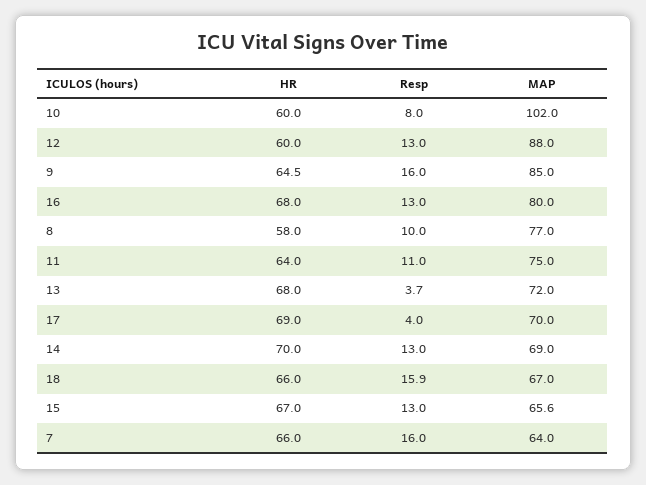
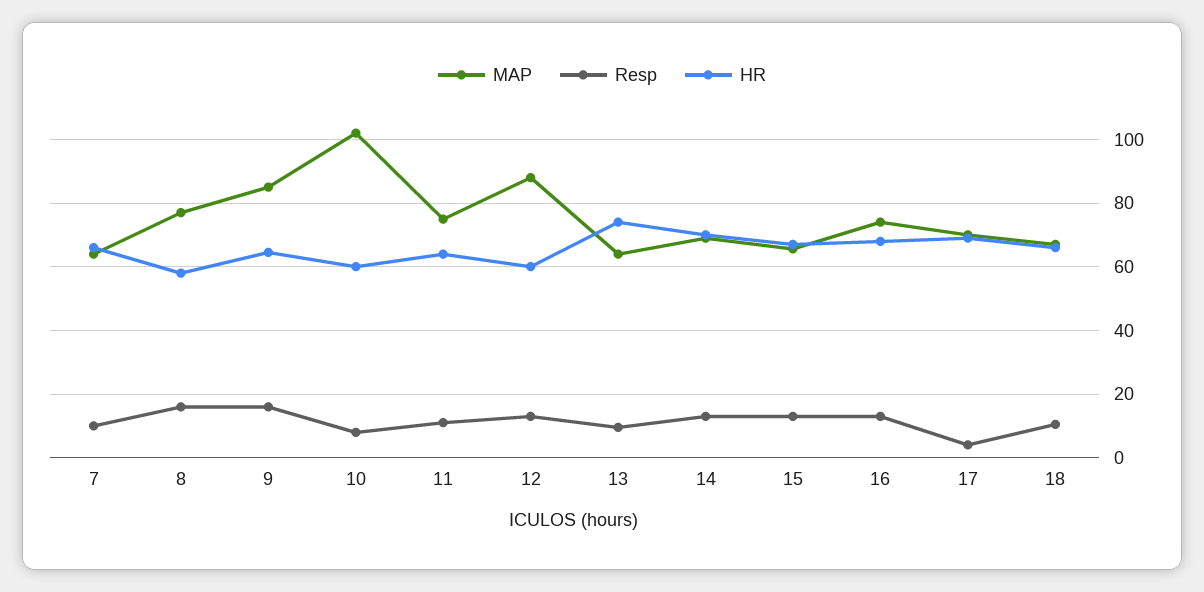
  {
    "HR": {
      "10": 60,
      "12": 60,
      "9": 64.5,
      "16": 68,
      "8": 58,
      "11": 64,
-     "13": 68,
+     "13": 74,
      "17": 69,
      "14": 70,
      "18": 66,
      "15": 67,
      "7": 66
    },
    "Resp": {
      "10": 8,
      "12": 13,
      "9": 16,
      "16": 13,
-     "8": 10,
+     "8": 16,
      "11": 11,
-     "13": 3.7,
+     "13": 10,
      "17": 4,
      "14": 13,
-     "18": 15.9,
+     "18": 10,
      "15": 13,
-     "7": 16
+     "7": 10
    },
    "MAP": {
      "10": 102,
      "12": 88,
      "9": 85,
-     "16": 80,
+     "16": 74,
      "8": 77,
      "11": 75,
-     "13": 72,
+     "13": 64,
      "17": 70,
      "14": 69,
      "18": 67,
      "15": 65.6,
      "7": 64
    }
  }

